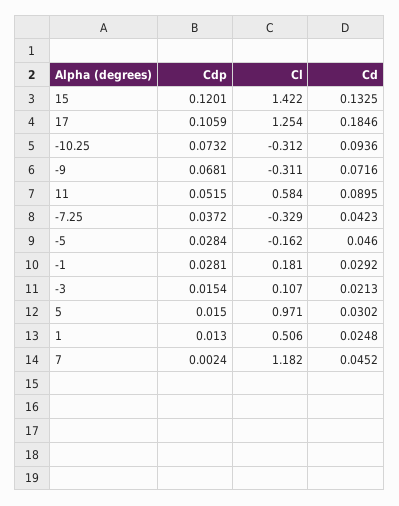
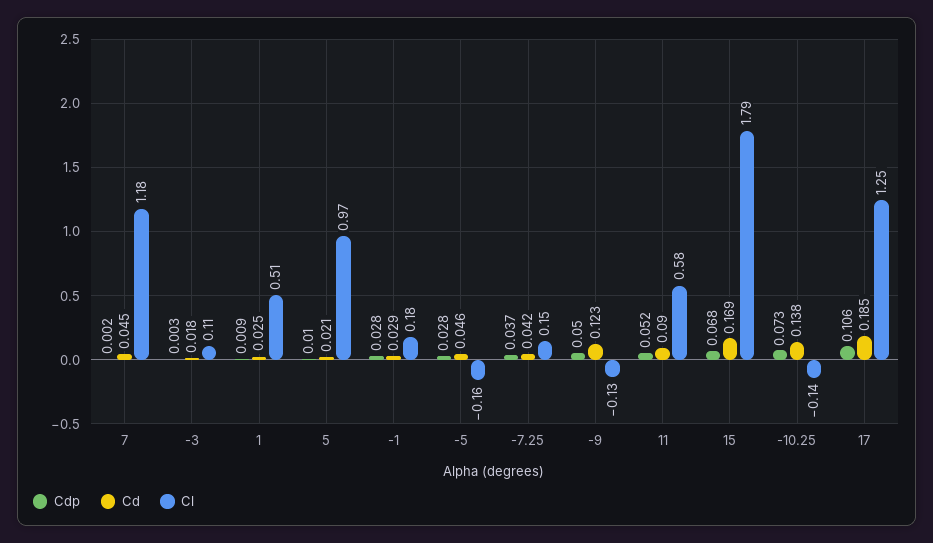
  {
    "Cdp": {
-     "15": 0.1201,
+     "15": 0.068,
      "17": 0.1059,
      "-10.25": 0.0732,
-     "-9": 0.0681,
+     "-9": 0.05,
      "11": 0.0515,
      "-7.25": 0.0372,
      "-5": 0.0284,
      "-1": 0.0281,
-     "-3": 0.0154,
+     "-3": 0.003,
-     "5": 0.015,
+     "5": 0.01,
-     "1": 0.013,
+     "1": 0.009,
      "7": 0.0024
    },
    "Cl": {
-     "15": 1.422,
+     "15": 1.79,
      "17": 1.254,
-     "-10.25": -0.312,
+     "-10.25": -0.14,
-     "-9": -0.311,
+     "-9": -0.13,
      "11": 0.584,
-     "-7.25": -0.329,
+     "-7.25": 0.15,
      "-5": -0.162,
      "-1": 0.181,
      "-3": 0.107,
      "5": 0.971,
      "1": 0.506,
      "7": 1.182
    },
    "Cd": {
-     "15": 0.1325,
+     "15": 0.169,
      "17": 0.1846,
-     "-10.25": 0.0936,
+     "-10.25": 0.138,
-     "-9": 0.0716,
+     "-9": 0.123,
      "11": 0.0895,
      "-7.25": 0.0423,
      "-5": 0.046,
      "-1": 0.0292,
-     "-3": 0.0213,
+     "-3": 0.018,
-     "5": 0.0302,
+     "5": 0.021,
      "1": 0.0248,
      "7": 0.0452
    }
  }

